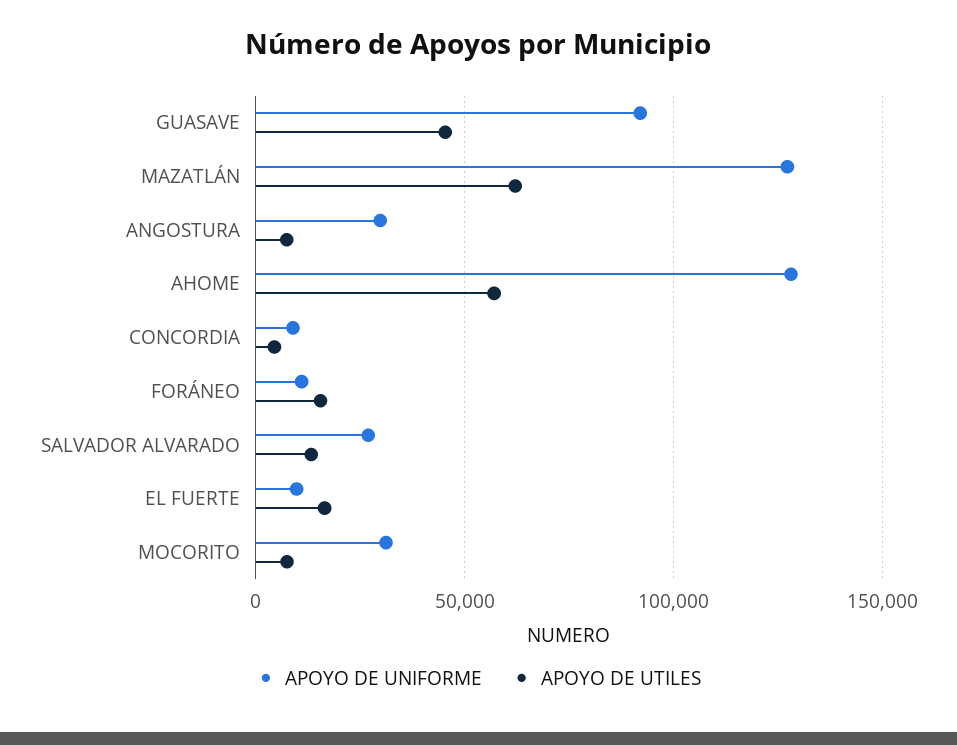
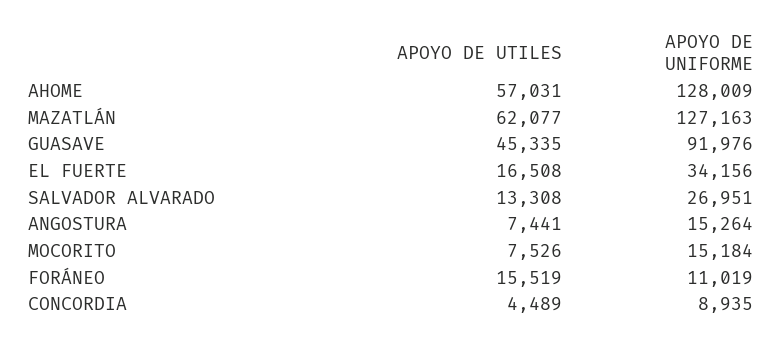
  {
    "APOYO DE UNIFORME": {
      "GUASAVE": 91976,
      "MAZATLÁN": 127163,
-     "ANGOSTURA": 30000,
+     "ANGOSTURA": 15264,
      "AHOME": 128009,
      "CONCORDIA": 8935,
      "FORÁNEO": 11019,
      "SALVADOR ALVARADO": 26951,
-     "EL FUERTE": 10000,
+     "EL FUERTE": 34156,
-     "MOCORITO": 30000
+     "MOCORITO": 15184
    },
    "APOYO DE UTILES": {
      "GUASAVE": 45335,
      "MAZATLÁN": 62077,
      "ANGOSTURA": 7441,
      "AHOME": 57031,
      "CONCORDIA": 4489,
      "FORÁNEO": 15519,
      "SALVADOR ALVARADO": 13308,
      "EL FUERTE": 16508,
      "MOCORITO": 7526
    }
  }

